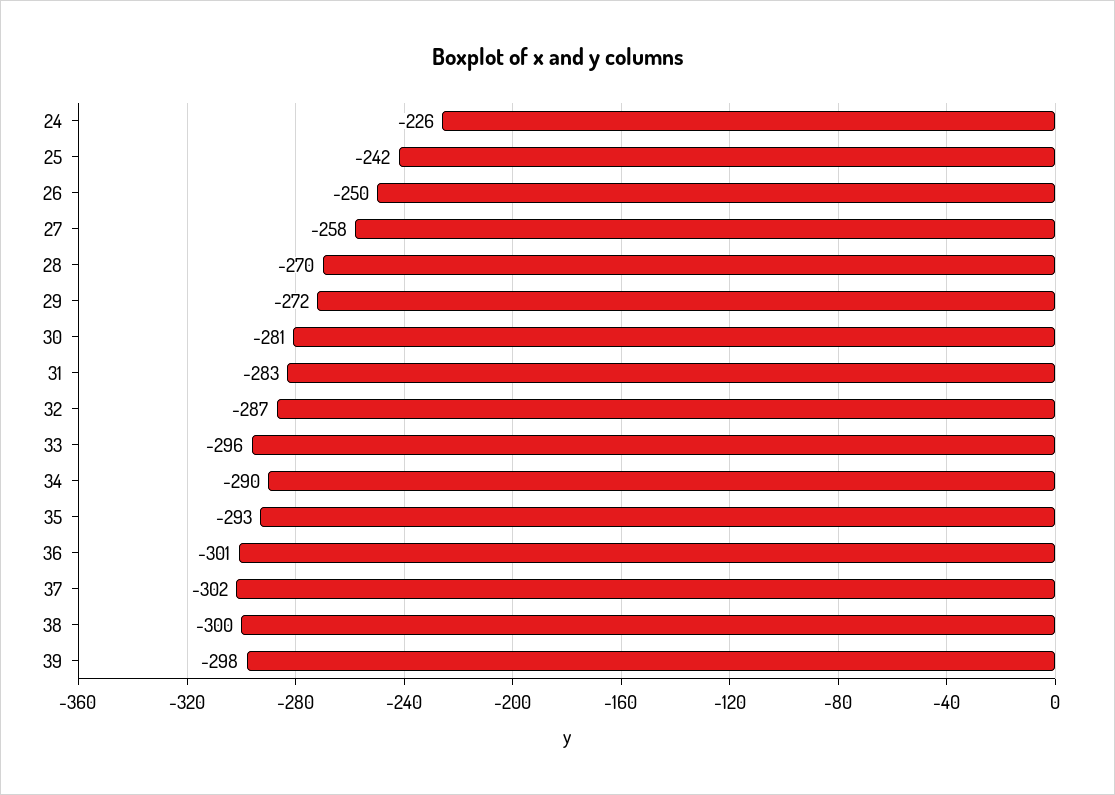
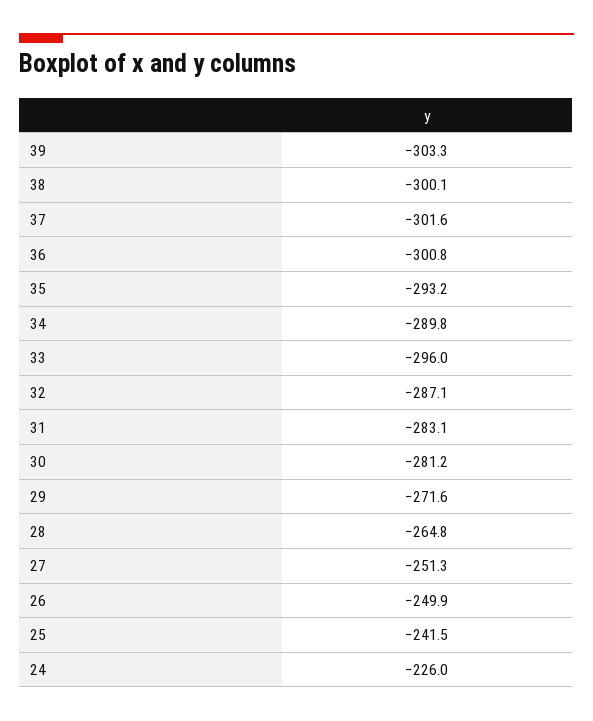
  {
    "24": -226,
    "25": -241.5,
    "26": -249.9,
-   "27": -258,
+   "27": -251.3,
-   "28": -270,
+   "28": -264.8,
    "29": -271.6,
    "30": -281.2,
    "31": -283.1,
    "32": -287.1,
    "33": -296,
    "34": -289.8,
    "35": -293.2,
    "36": -300.8,
    "37": -301.6,
    "38": -300.1,
-   "39": -298
+   "39": -303.3
  }

